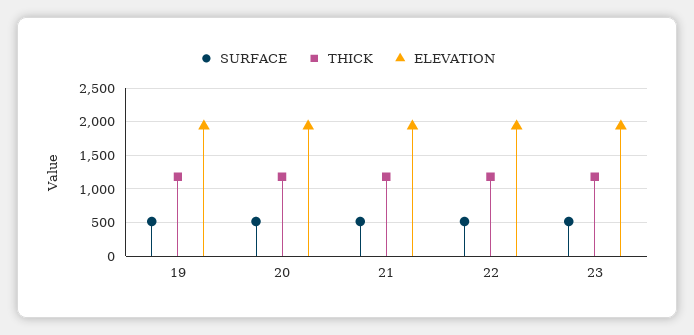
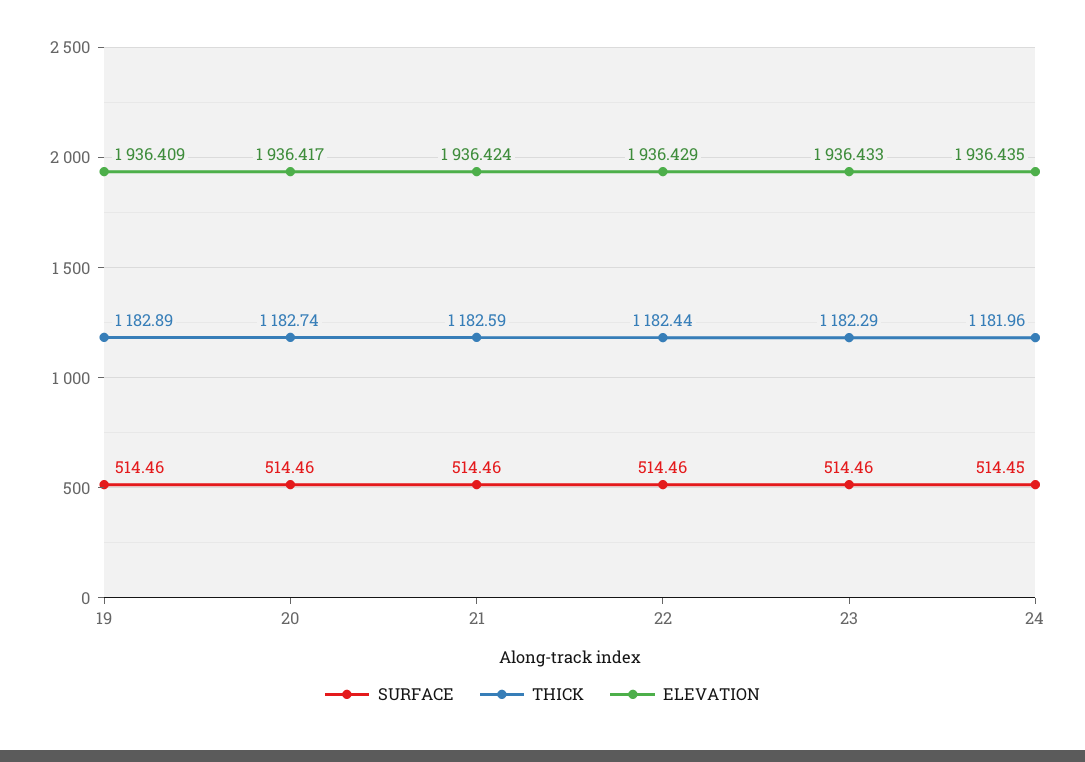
  {
    "SURFACE": {
      "19": 514.46,
      "20": 514.46,
      "21": 514.46,
      "22": 514.46,
-     "23": 514.46
+     "23": 514.46,
+     "24": 514.45
    },
    "THICK": {
      "19": 1182.89,
      "20": 1182.74,
      "21": 1182.59,
      "22": 1182.44,
-     "23": 1182.29
+     "23": 1182.29,
+     "24": 1181.96
    },
    "ELEVATION": {
      "19": 1936.409,
      "20": 1936.417,
      "21": 1936.424,
      "22": 1936.429,
-     "23": 1936.433
+     "23": 1936.433,
+     "24": 1936.435
    }
  }

